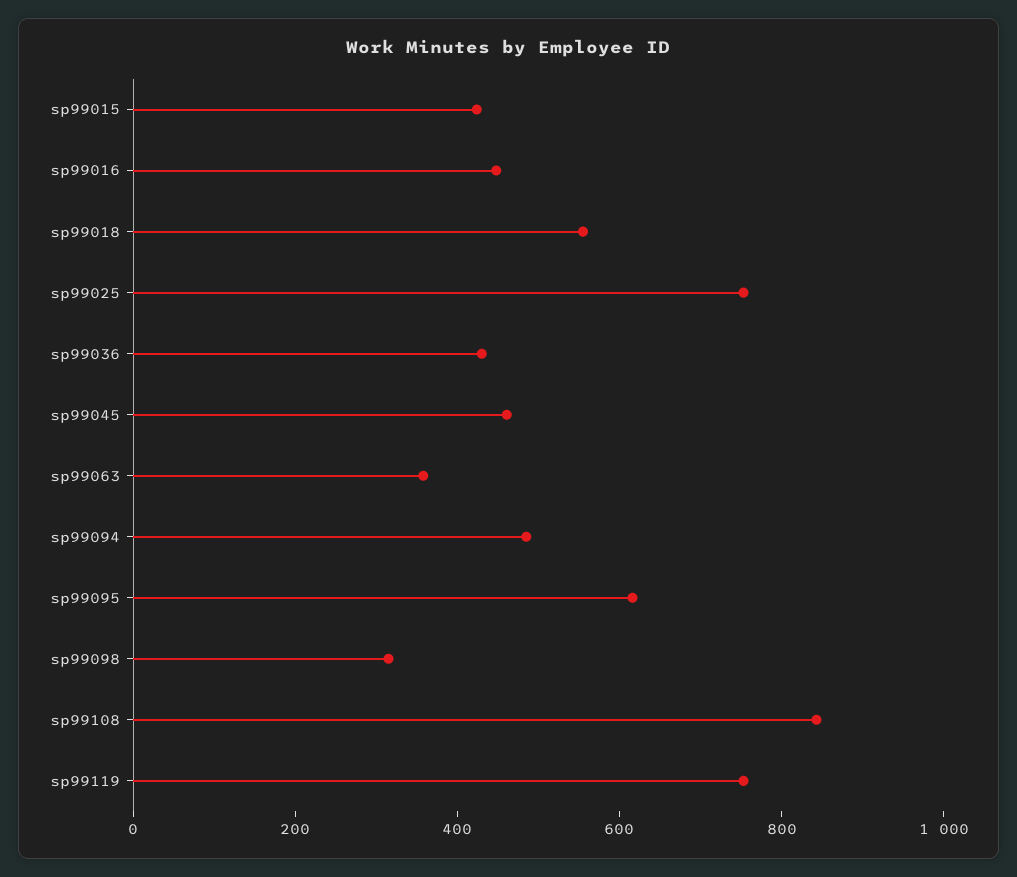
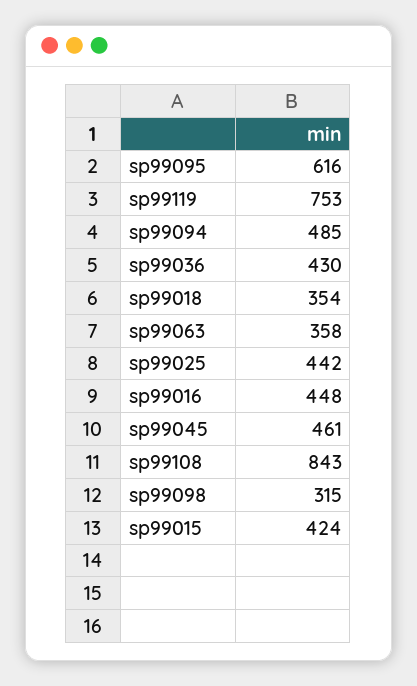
  {
    "sp99015": 424,
    "sp99016": 448,
-   "sp99018": 550,
+   "sp99018": 354,
-   "sp99025": 750,
+   "sp99025": 442,
    "sp99036": 430,
    "sp99045": 461,
    "sp99063": 358,
    "sp99094": 485,
    "sp99095": 616,
    "sp99098": 315,
    "sp99108": 843,
    "sp99119": 753
  }

